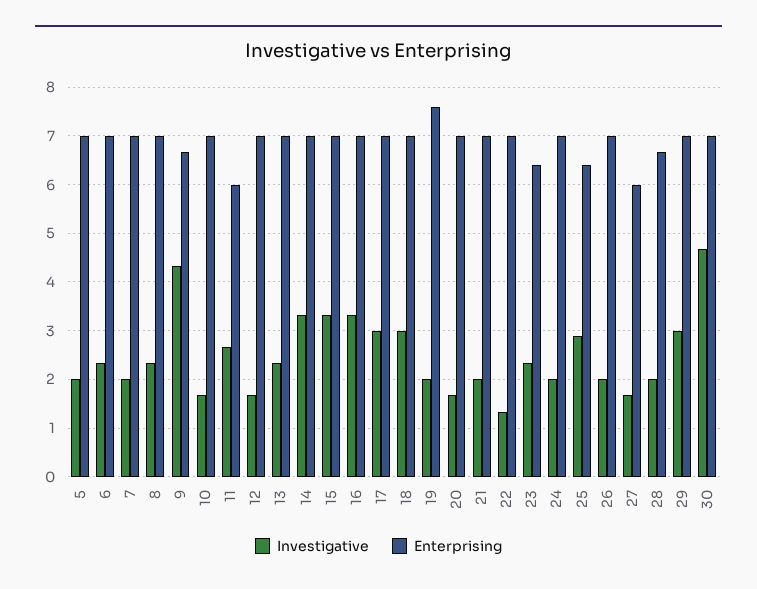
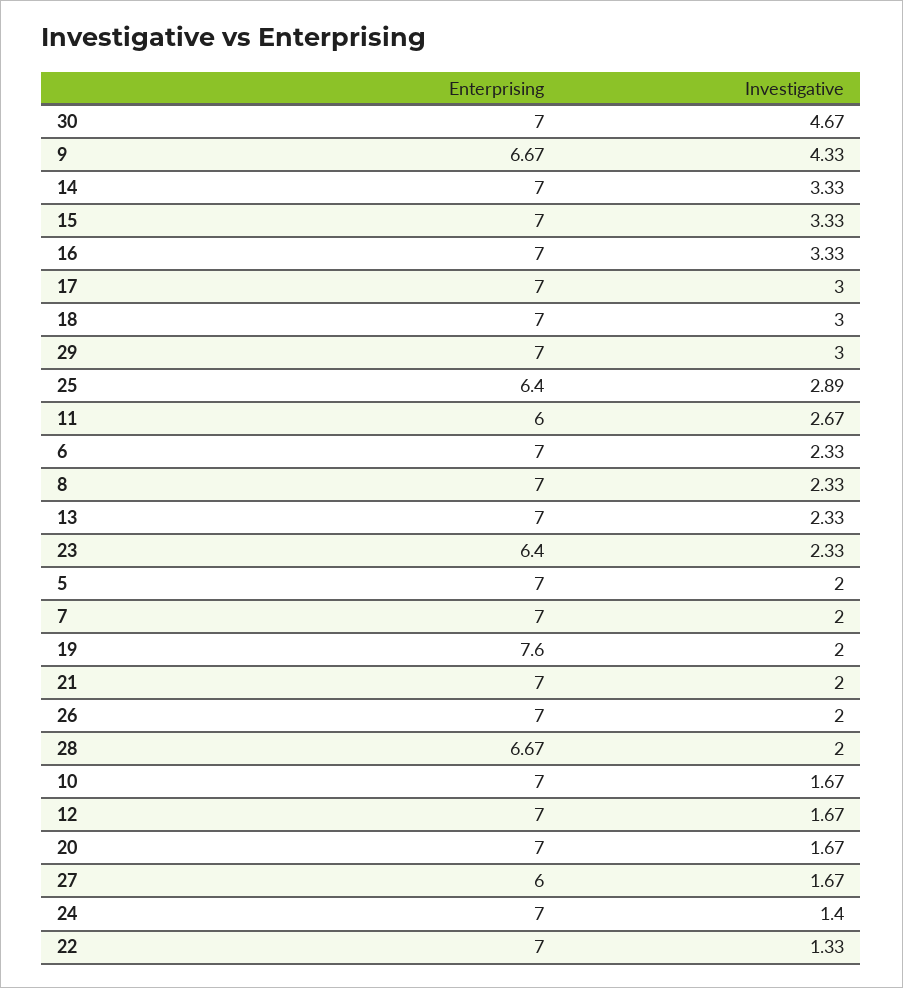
  {
    "Investigative": {
      "5": 2,
      "6": 2.33,
      "7": 2,
      "8": 2.33,
      "9": 4.33,
      "10": 1.67,
      "11": 2.67,
      "12": 1.67,
      "13": 2.33,
      "14": 3.33,
      "15": 3.33,
      "16": 3.33,
      "17": 3,
      "18": 3,
      "19": 2,
      "20": 1.67,
      "21": 2,
      "22": 1.33,
      "23": 2.33,
-     "24": 2,
+     "24": 1.4,
      "25": 2.89,
      "26": 2,
      "27": 1.67,
      "28": 2,
      "29": 3,
      "30": 4.67
    },
    "Enterprising": {
      "5": 7,
      "6": 7,
      "7": 7,
      "8": 7,
      "9": 6.67,
      "10": 7,
      "11": 6,
      "12": 7,
      "13": 7,
      "14": 7,
      "15": 7,
      "16": 7,
      "17": 7,
      "18": 7,
      "19": 7.6,
      "20": 7,
      "21": 7,
      "22": 7,
      "23": 6.4,
      "24": 7,
      "25": 6.4,
      "26": 7,
      "27": 6,
      "28": 6.67,
      "29": 7,
      "30": 7
    }
  }

